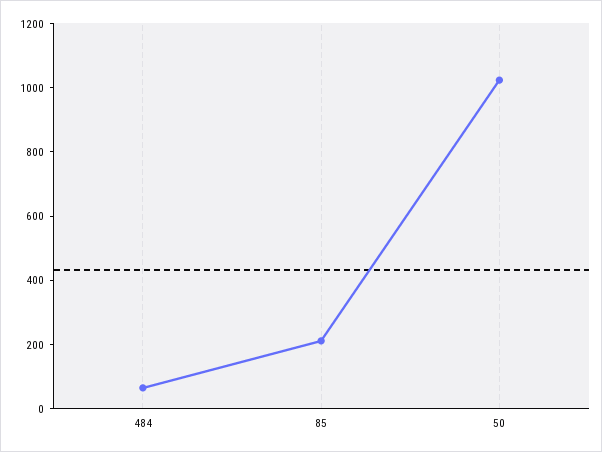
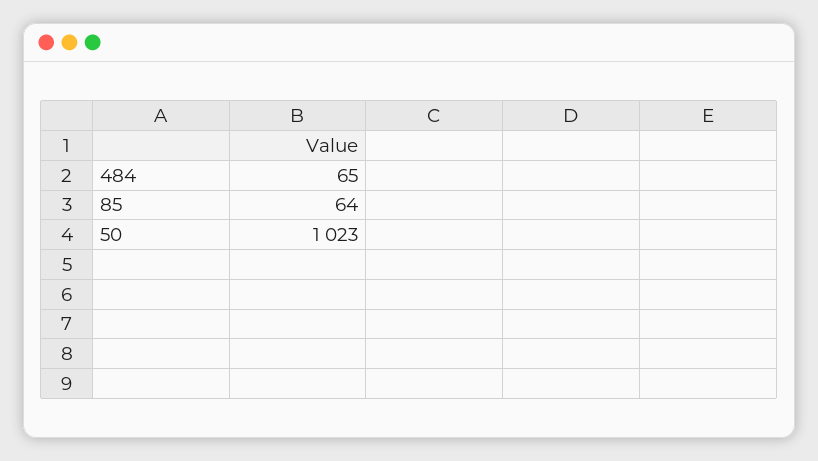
  {
    "484": 65,
-   "85": 200,
+   "85": 64,
    "50": 1023
  }

